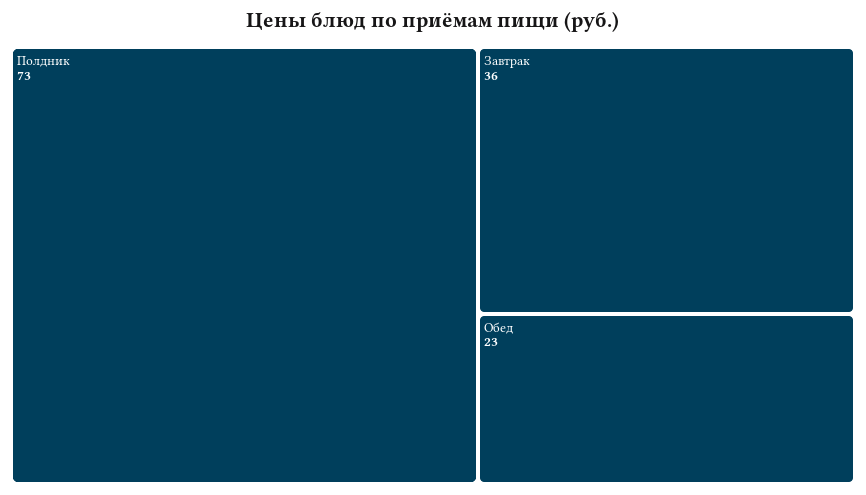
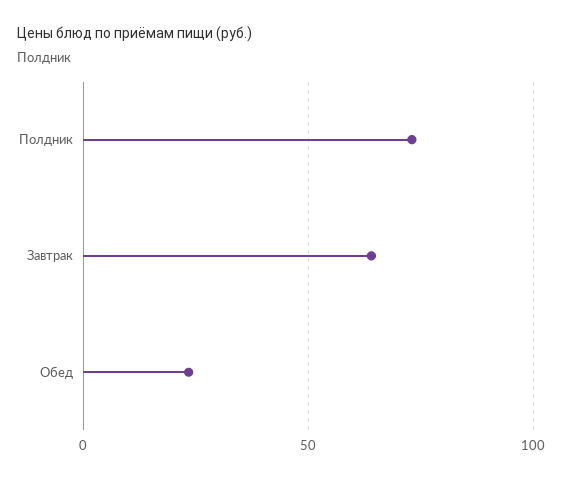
  {
    "Полдник": 73,
-   "Завтрак": 36,
+   "Завтрак": 65,
    "Обед": 23
  }

